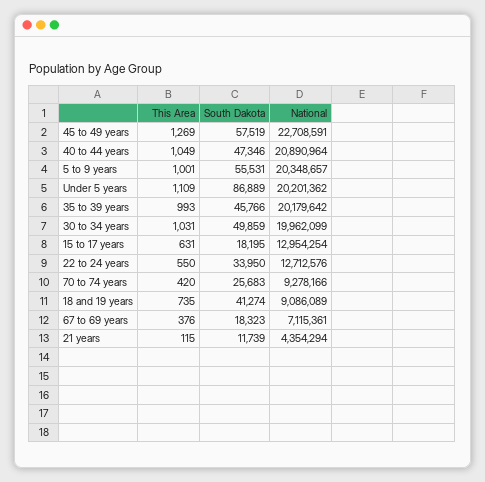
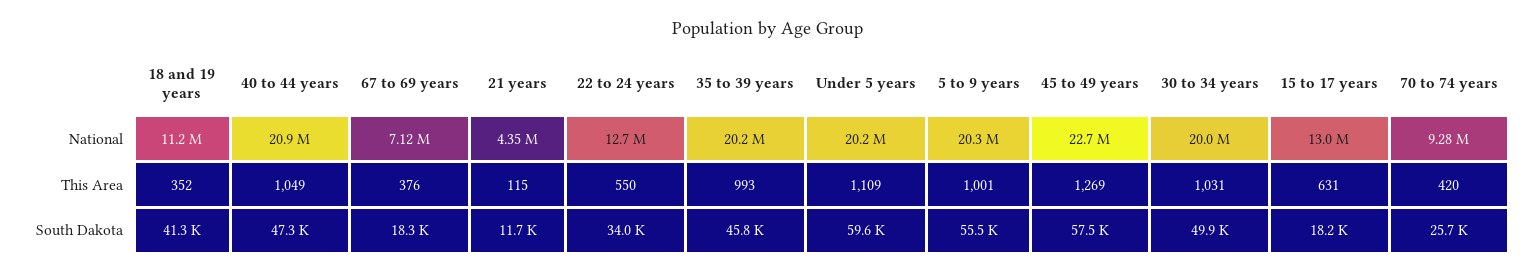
  {
    "This Area": {
      "45 to 49 years": 1269,
      "40 to 44 years": 1049,
      "5 to 9 years": 1001,
      "Under 5 years": 1109,
      "35 to 39 years": 993,
      "30 to 34 years": 1031,
      "15 to 17 years": 631,
      "22 to 24 years": 550,
      "70 to 74 years": 420,
-     "18 and 19 years": 735,
+     "18 and 19 years": 352,
      "67 to 69 years": 376,
      "21 years": 115
    },
    "South Dakota": {
      "45 to 49 years": 57519,
      "40 to 44 years": 47346,
      "5 to 9 years": 55531,
-     "Under 5 years": 86889,
+     "Under 5 years": 59600,
      "35 to 39 years": 45766,
      "30 to 34 years": 49859,
      "15 to 17 years": 18195,
      "22 to 24 years": 33950,
      "70 to 74 years": 25683,
      "18 and 19 years": 41274,
      "67 to 69 years": 18323,
      "21 years": 11739
    },
    "National": {
      "45 to 49 years": 22708591,
      "40 to 44 years": 20890964,
      "5 to 9 years": 20348657,
      "Under 5 years": 20201362,
      "35 to 39 years": 20179642,
      "30 to 34 years": 19962099,
      "15 to 17 years": 12954254,
      "22 to 24 years": 12712576,
      "70 to 74 years": 9278166,
-     "18 and 19 years": 9086089,
+     "18 and 19 years": 11200000,
      "67 to 69 years": 7115361,
      "21 years": 4354294
    }
  }

